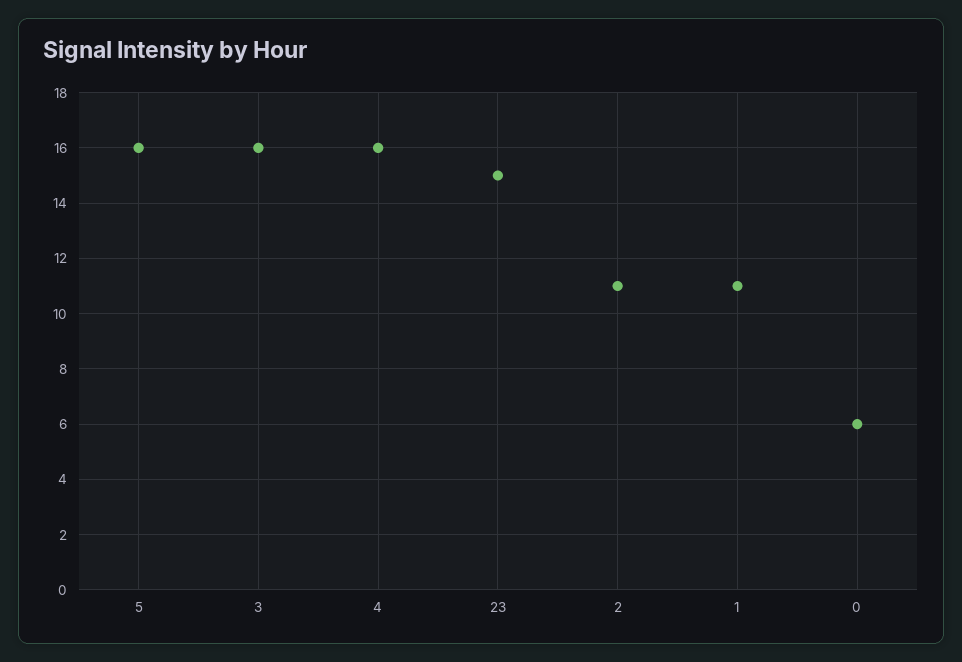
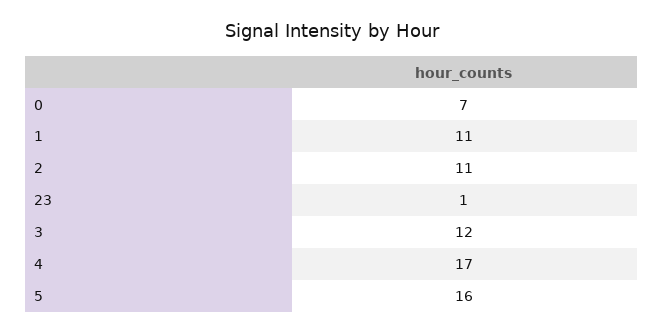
  {
    "5": 16,
-   "3": 16,
+   "3": 12,
-   "4": 16,
+   "4": 17,
-   "23": 15,
+   "23": 1,
    "2": 11,
    "1": 11,
-   "0": 6
+   "0": 7
  }

